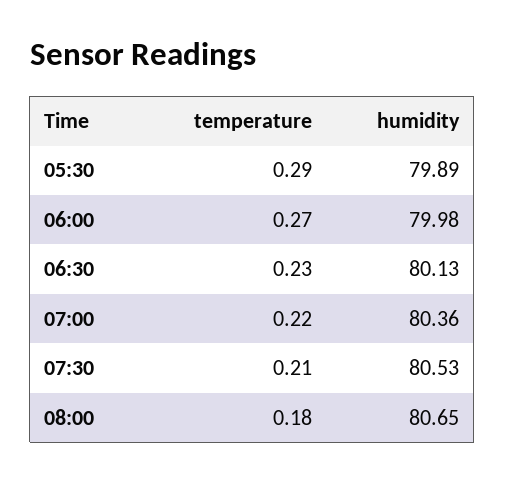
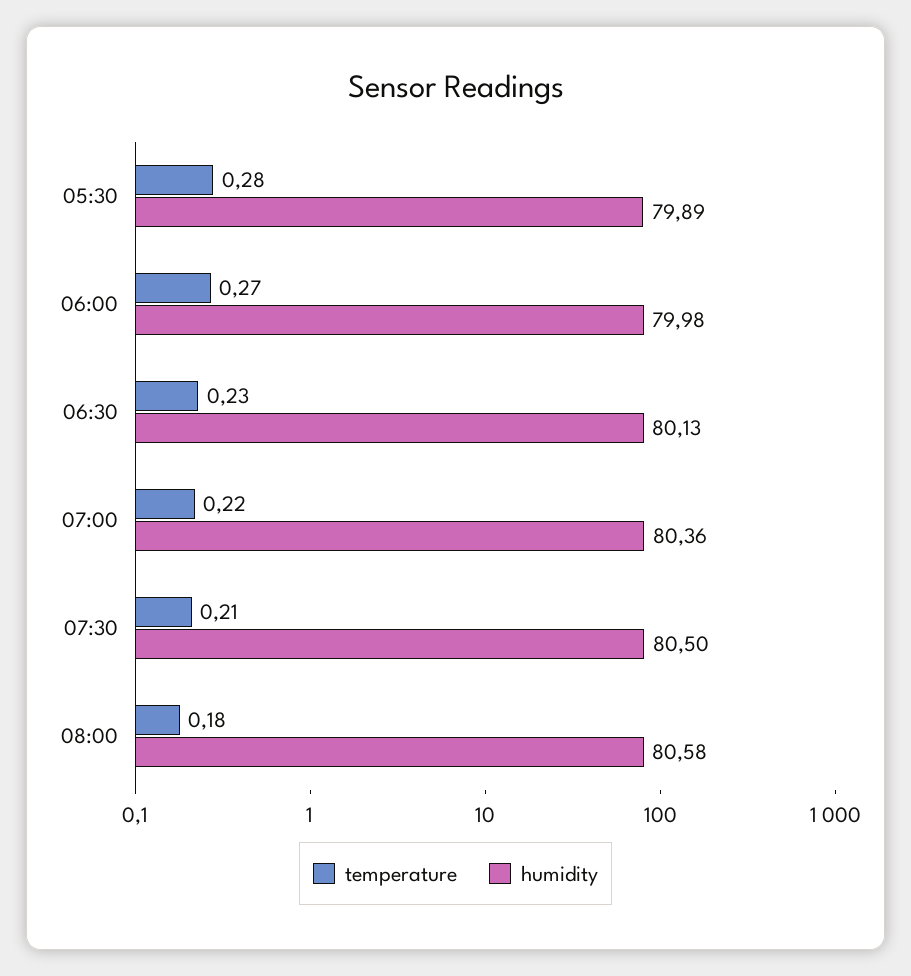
  {
    "temperature": {
-     "05:30": 0.29,
+     "05:30": 0.28,
      "06:00": 0.27,
      "06:30": 0.23,
      "07:00": 0.22,
      "07:30": 0.21,
      "08:00": 0.18
    },
    "humidity": {
      "05:30": 79.89,
      "06:00": 79.98,
      "06:30": 80.13,
      "07:00": 80.36,
-     "07:30": 80.53,
+     "07:30": 80.5,
-     "08:00": 80.65
+     "08:00": 80.58
    }
  }

